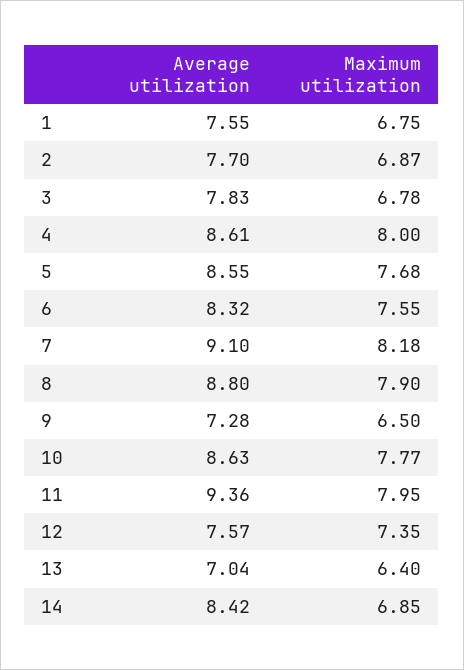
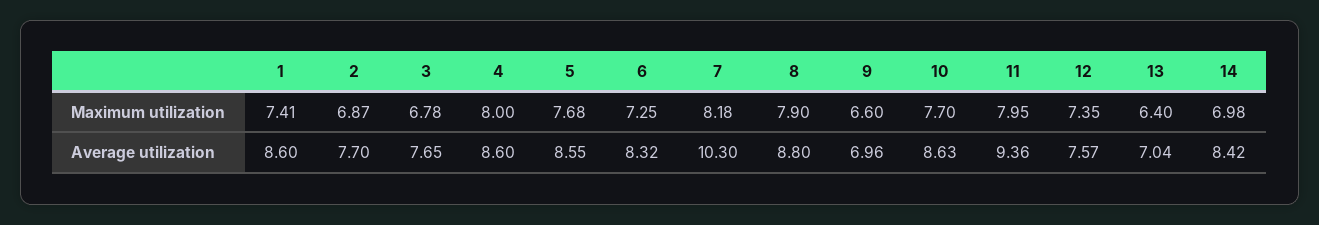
  {
    "Average utilization": {
-     "1": 7.55,
+     "1": 8.6,
      "2": 7.7,
-     "3": 7.83,
+     "3": 7.65,
-     "4": 8.61,
+     "4": 8.6,
      "5": 8.55,
      "6": 8.32,
-     "7": 9.1,
+     "7": 10.3,
      "8": 8.8,
-     "9": 7.28,
+     "9": 6.96,
      "10": 8.63,
      "11": 9.36,
      "12": 7.57,
      "13": 7.04,
      "14": 8.42
    },
    "Maximum utilization": {
-     "1": 6.75,
+     "1": 7.41,
      "2": 6.87,
      "3": 6.78,
      "4": 8,
      "5": 7.68,
-     "6": 7.55,
+     "6": 7.25,
      "7": 8.18,
      "8": 7.9,
-     "9": 6.5,
+     "9": 6.6,
-     "10": 7.77,
+     "10": 7.7,
      "11": 7.95,
      "12": 7.35,
      "13": 6.4,
-     "14": 6.85
+     "14": 6.98
    }
  }

